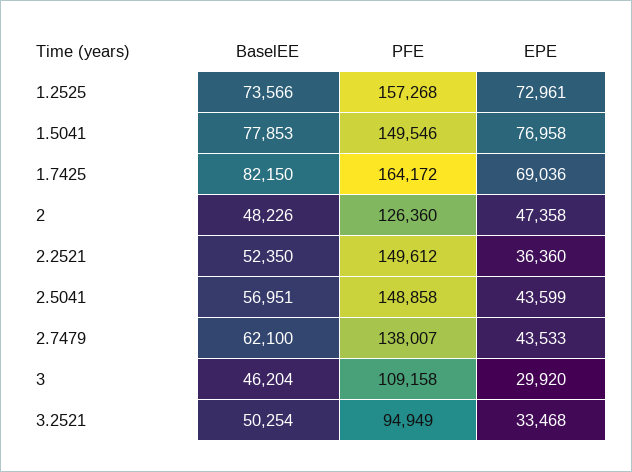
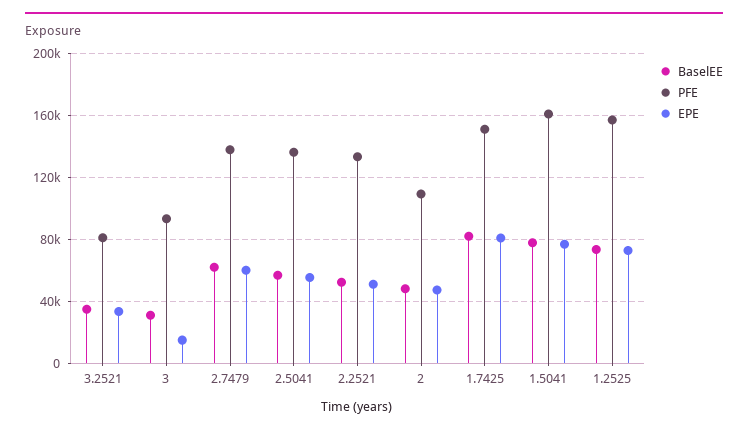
  {
    "BaselEE": {
      "1.2525": 73566,
      "1.5041": 77853,
      "1.7425": 82150,
      "2": 48226,
      "2.2521": 52350,
      "2.5041": 56951,
      "2.7479": 62100,
-     "3": 46204,
+     "3": 30000,
-     "3.2521": 50254
+     "3.2521": 35000
    },
    "PFE": {
      "1.2525": 157268,
-     "1.5041": 149546,
+     "1.5041": 160000,
-     "1.7425": 164172,
+     "1.7425": 150000,
-     "2": 126360,
+     "2": 110000,
-     "2.2521": 149612,
+     "2.2521": 135000,
-     "2.5041": 148858,
+     "2.5041": 135000,
      "2.7479": 138007,
-     "3": 109158,
+     "3": 95000,
-     "3.2521": 94949
+     "3.2521": 80000
    },
    "EPE": {
      "1.2525": 72961,
      "1.5041": 76958,
-     "1.7425": 69036,
+     "1.7425": 80000,
      "2": 47358,
-     "2.2521": 36360,
+     "2.2521": 50000,
-     "2.5041": 43599,
+     "2.5041": 55000,
-     "2.7479": 43533,
+     "2.7479": 60000,
-     "3": 29920,
+     "3": 15000,
      "3.2521": 33468
    }
  }

